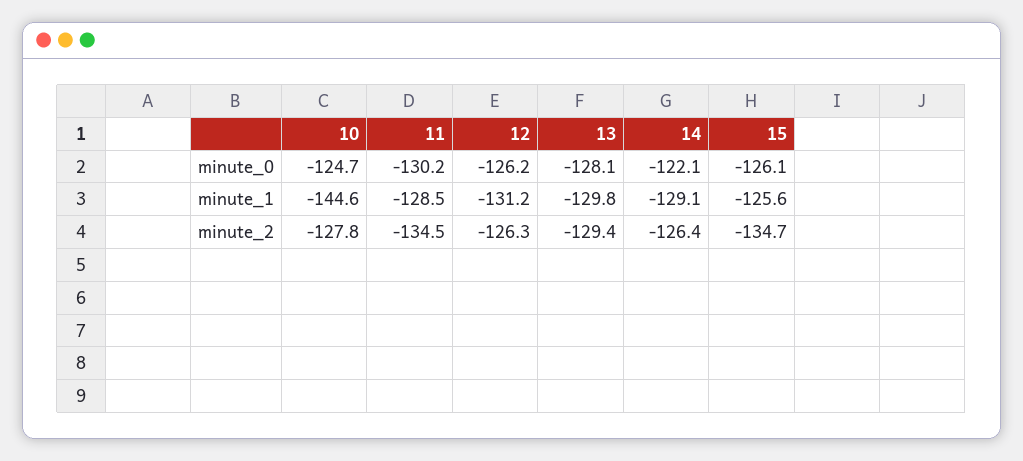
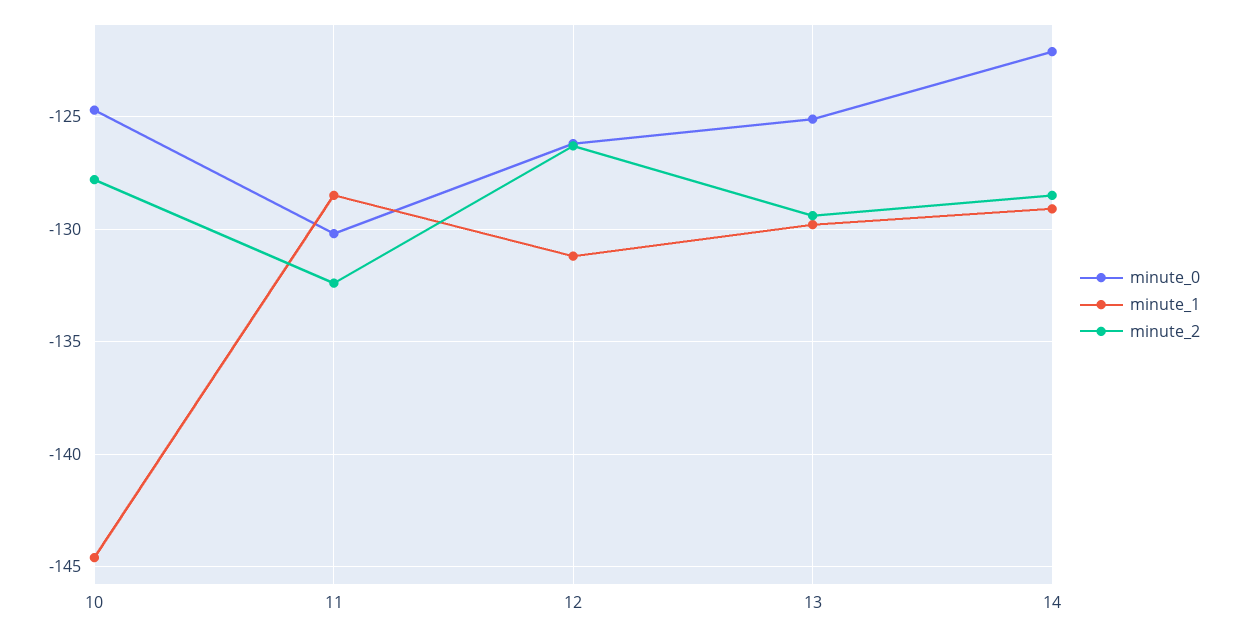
  {
    "minute_0": {
      "10": -124.7,
      "11": -130.2,
      "12": -126.2,
-     "13": -128.1,
+     "13": -125,
-     "14": -122.1,
+     "14": -122.1
-     "15": -126.1
    },
    "minute_1": {
      "10": -144.6,
      "11": -128.5,
      "12": -131.2,
      "13": -129.8,
-     "14": -129.1,
+     "14": -129.1
-     "15": -125.6
    },
    "minute_2": {
      "10": -127.8,
-     "11": -134.5,
+     "11": -132.5,
      "12": -126.3,
      "13": -129.4,
-     "14": -126.4,
+     "14": -128.5
-     "15": -134.7
    }
  }

